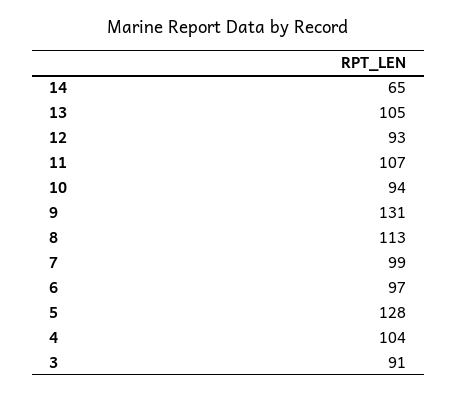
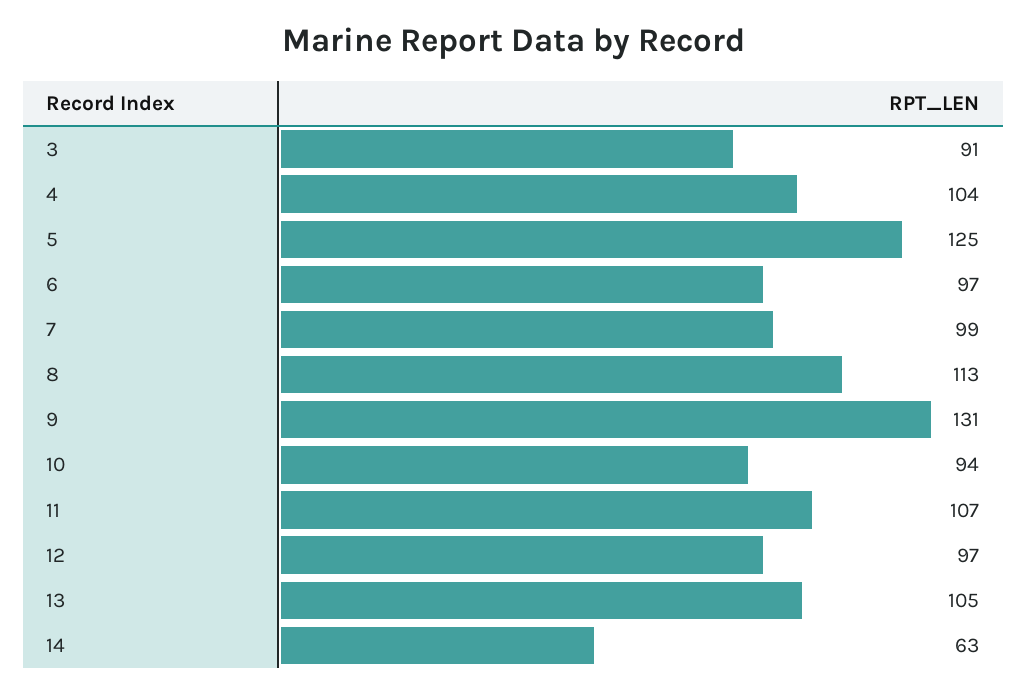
  {
-   "14": 65,
+   "14": 63,
    "13": 105,
-   "12": 93,
+   "12": 97,
    "11": 107,
    "10": 94,
    "9": 131,
    "8": 113,
    "7": 99,
    "6": 97,
-   "5": 128,
+   "5": 125,
    "4": 104,
    "3": 91
  }

